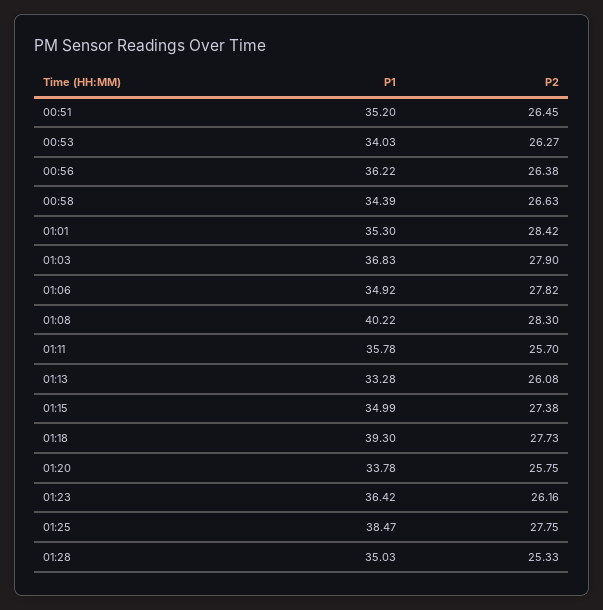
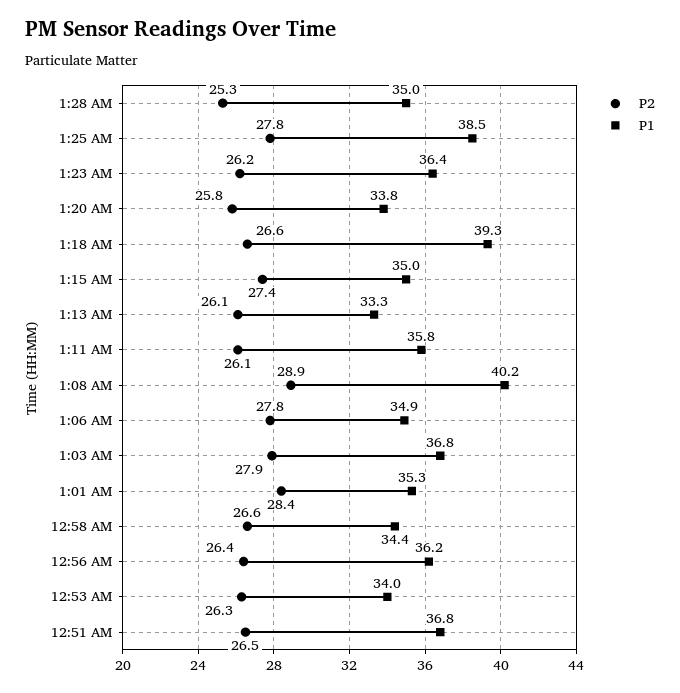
  {
    "P1": {
-     "00:51": 35.2,
+     "00:51": 36.8,
      "00:53": 34.03,
      "00:56": 36.22,
      "00:58": 34.39,
      "01:01": 35.3,
      "01:03": 36.83,
      "01:06": 34.92,
      "01:08": 40.22,
      "01:11": 35.78,
      "01:13": 33.28,
      "01:15": 34.99,
      "01:18": 39.3,
      "01:20": 33.78,
      "01:23": 36.42,
      "01:25": 38.47,
      "01:28": 35.03
    },
    "P2": {
      "00:51": 26.45,
      "00:53": 26.27,
      "00:56": 26.38,
      "00:58": 26.63,
      "01:01": 28.42,
      "01:03": 27.9,
      "01:06": 27.82,
-     "01:08": 28.3,
+     "01:08": 28.9,
-     "01:11": 25.7,
+     "01:11": 26.1,
      "01:13": 26.08,
      "01:15": 27.38,
-     "01:18": 27.73,
+     "01:18": 26.6,
      "01:20": 25.75,
      "01:23": 26.16,
      "01:25": 27.75,
      "01:28": 25.33
    }
  }

